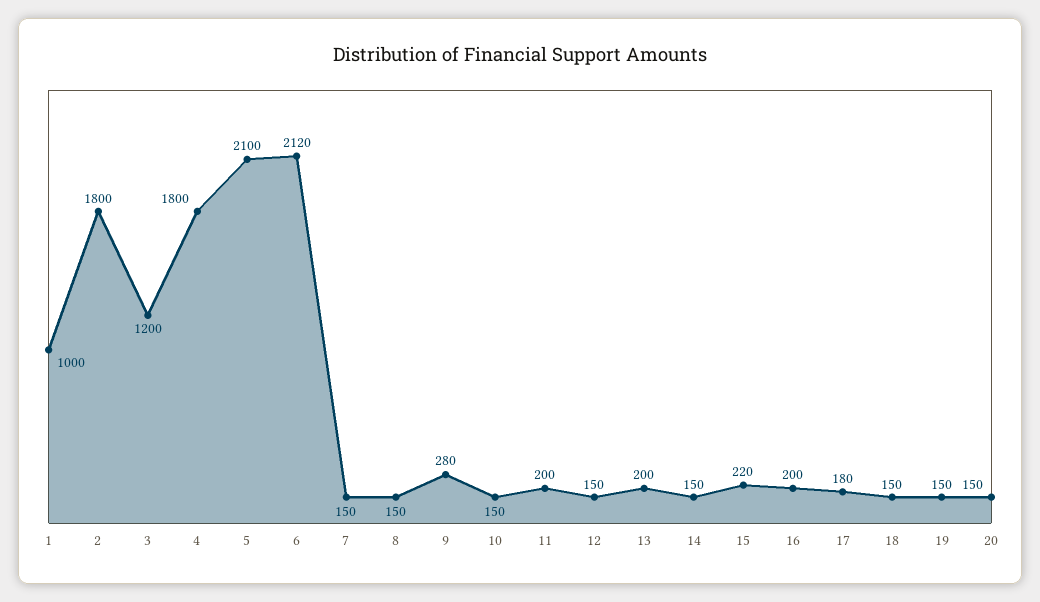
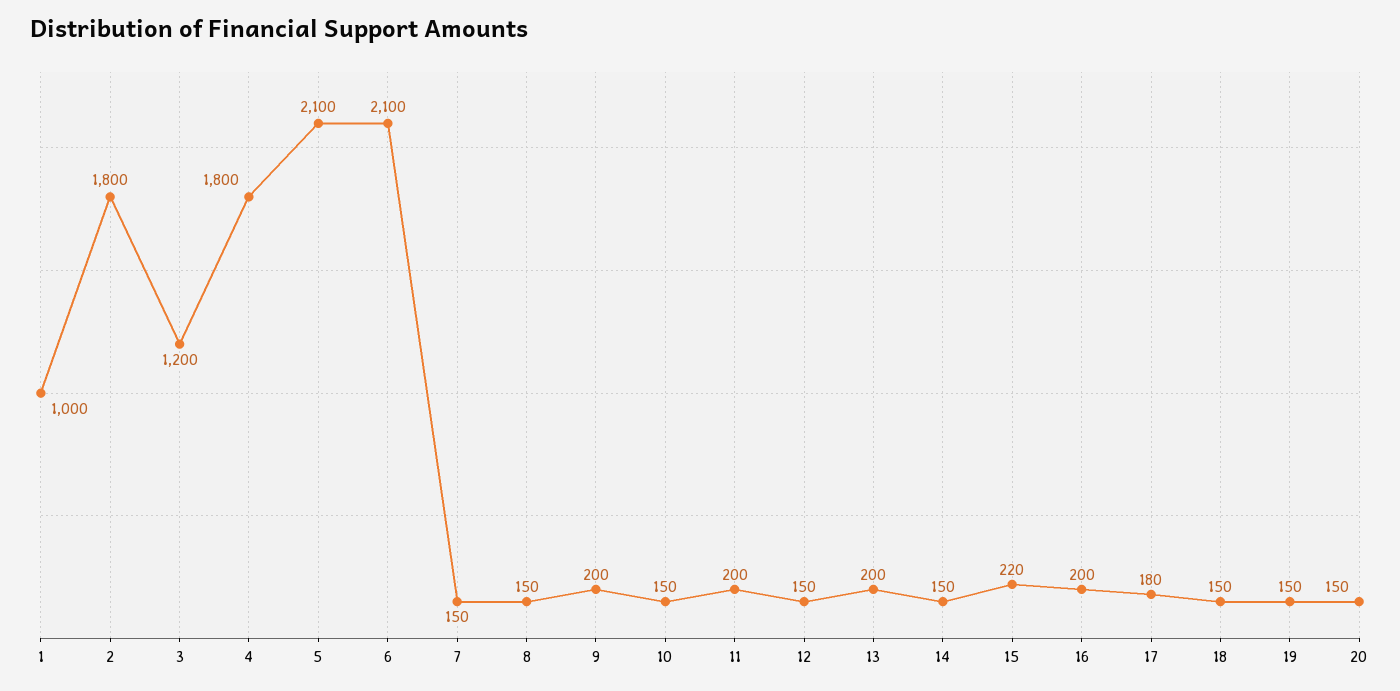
  {
    "1": 1000,
    "2": 1800,
    "3": 1200,
    "4": 1800,
    "5": 2100,
-   "6": 2120,
+   "6": 2100,
    "7": 150,
    "8": 150,
-   "9": 280,
+   "9": 200,
    "10": 150,
    "11": 200,
    "12": 150,
    "13": 200,
    "14": 150,
    "15": 220,
    "16": 200,
    "17": 180,
    "18": 150,
    "19": 150,
    "20": 150
  }

